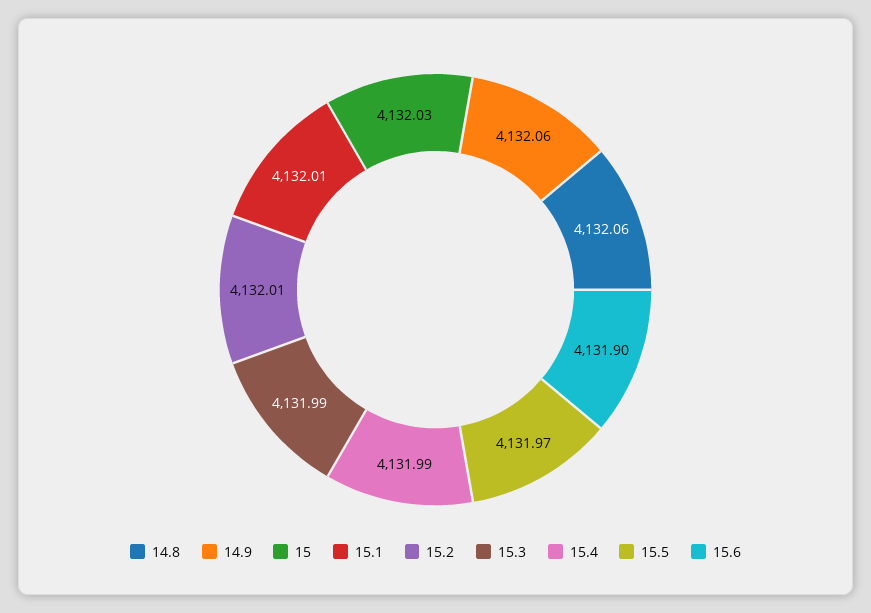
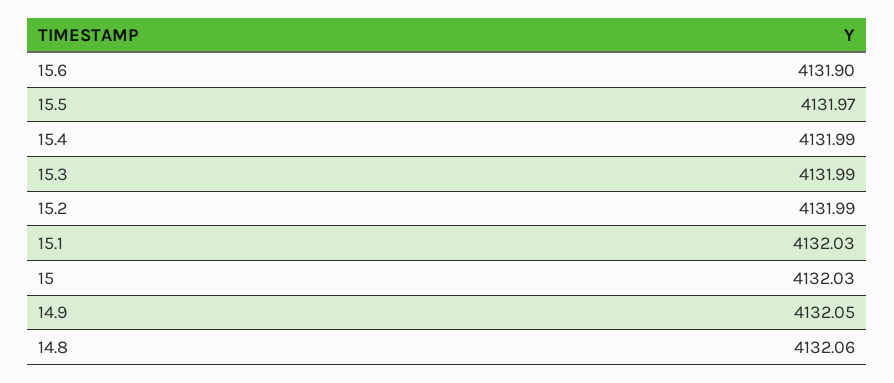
  {
    "14.8": 4132.06,
-   "14.9": 4132.06,
+   "14.9": 4132.05,
    "15": 4132.03,
-   "15.1": 4132.01,
+   "15.1": 4132.03,
-   "15.2": 4132.01,
+   "15.2": 4131.99,
    "15.3": 4131.99,
    "15.4": 4131.99,
    "15.5": 4131.97,
    "15.6": 4131.9
  }

